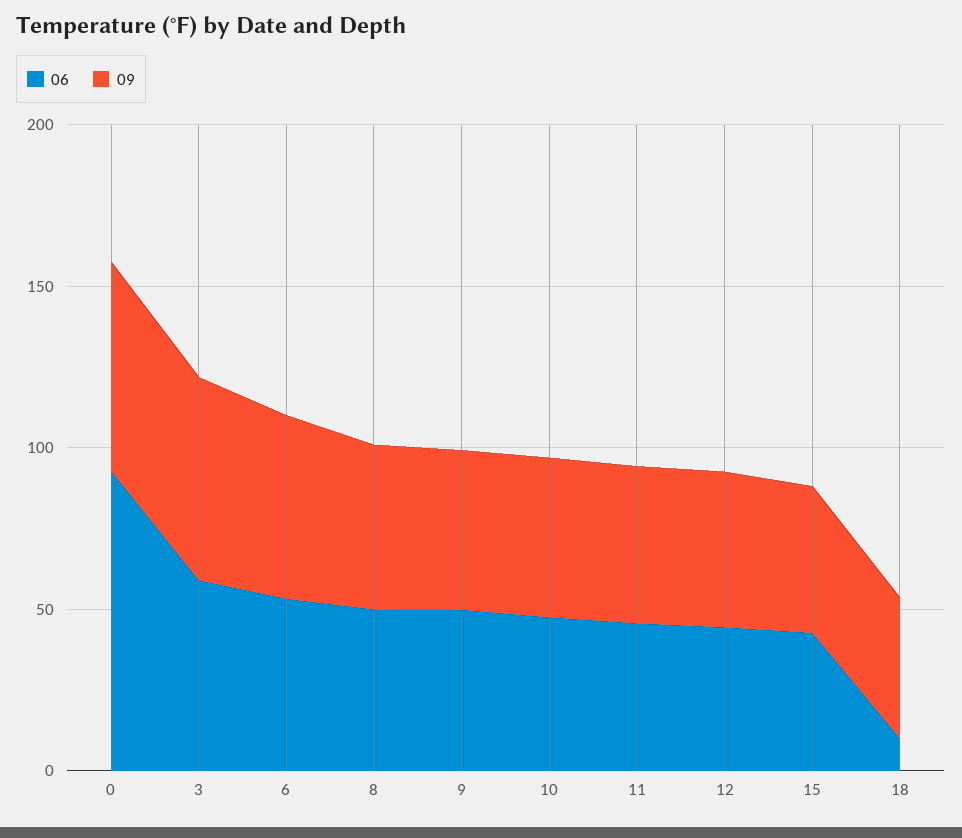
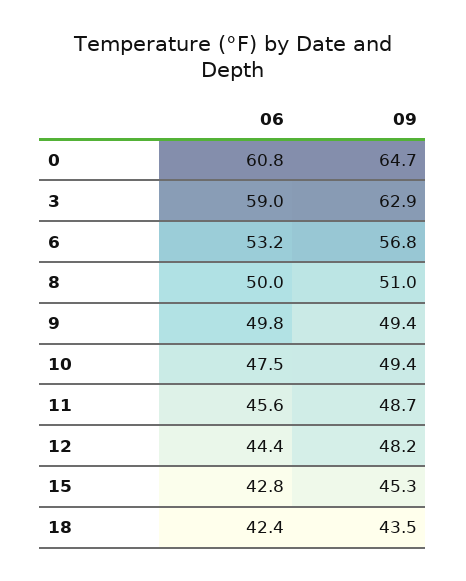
  {
    "06": {
-     "0": 90,
+     "0": 60.8,
      "3": 59,
      "6": 53.2,
      "8": 50,
      "9": 49.8,
      "10": 47.5,
      "11": 45.6,
      "12": 44.4,
      "15": 42.8,
-     "18": 10
+     "18": 42.4
    },
    "09": {
      "0": 64.7,
      "3": 62.9,
      "6": 56.8,
      "8": 51,
      "9": 49.4,
      "10": 49.4,
      "11": 48.7,
      "12": 48.2,
      "15": 45.3,
      "18": 43.5
    }
  }

